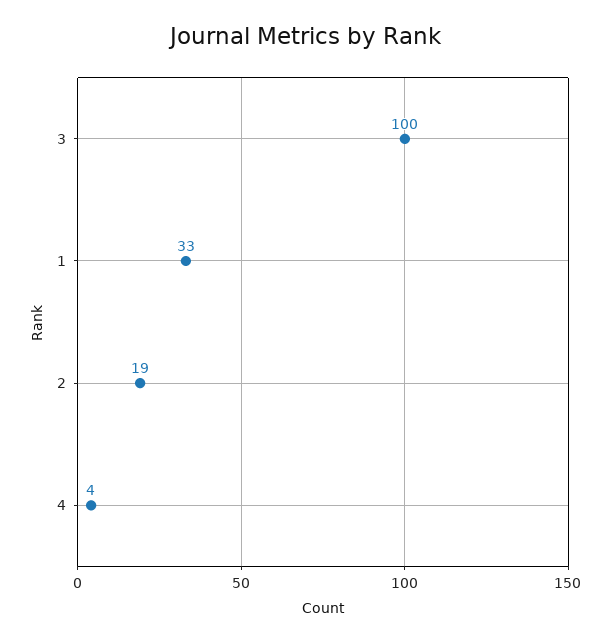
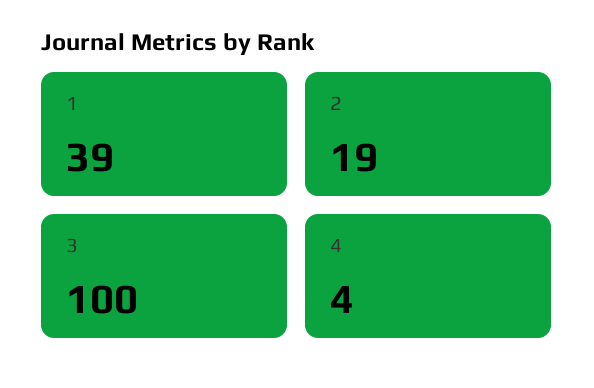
  {
    "3": 100,
-   "1": 33,
+   "1": 39,
    "2": 19,
    "4": 4
  }

